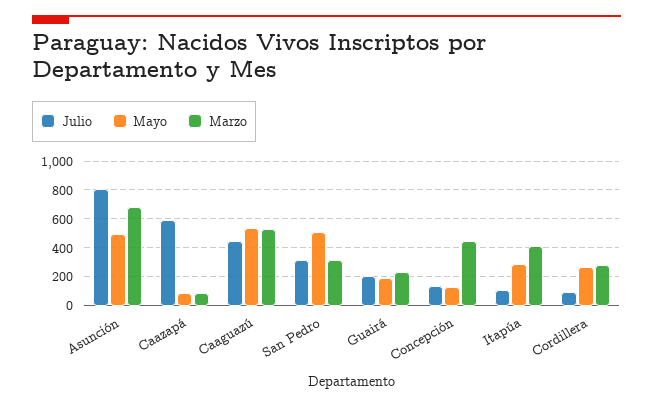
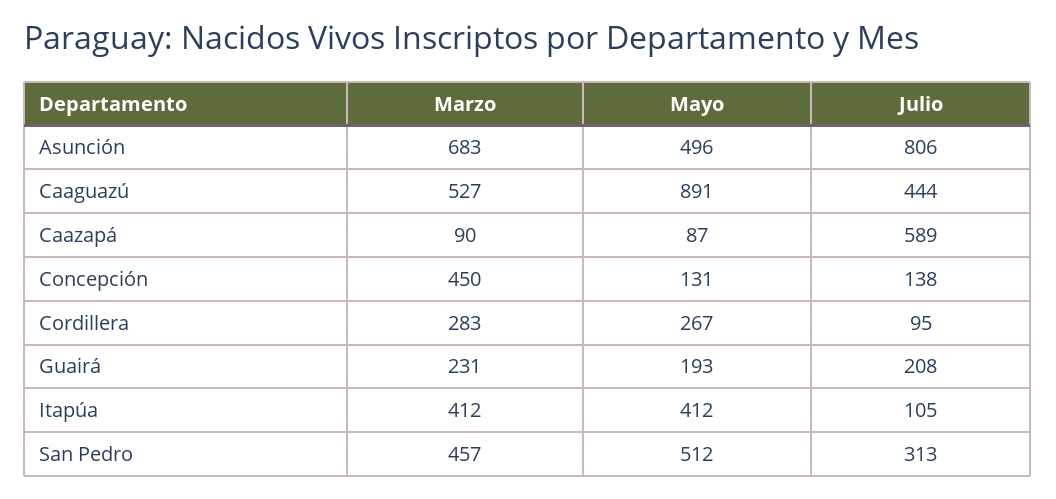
  {
    "Julio": {
      "Asunción": 806,
      "Caazapá": 589,
      "Caaguazú": 444,
      "San Pedro": 313,
      "Guairá": 208,
      "Concepción": 138,
      "Itapúa": 105,
      "Cordillera": 95
    },
    "Mayo": {
      "Asunción": 496,
      "Caazapá": 87,
-     "Caaguazú": 550,
+     "Caaguazú": 891,
      "San Pedro": 512,
      "Guairá": 193,
      "Concepción": 131,
-     "Itapúa": 300,
+     "Itapúa": 412,
      "Cordillera": 267
    },
    "Marzo": {
      "Asunción": 683,
      "Caazapá": 90,
      "Caaguazú": 527,
-     "San Pedro": 300,
+     "San Pedro": 457,
      "Guairá": 231,
      "Concepción": 450,
      "Itapúa": 412,
      "Cordillera": 283
    }
  }

